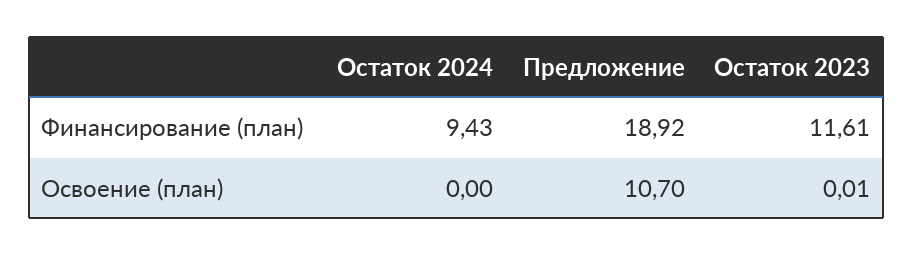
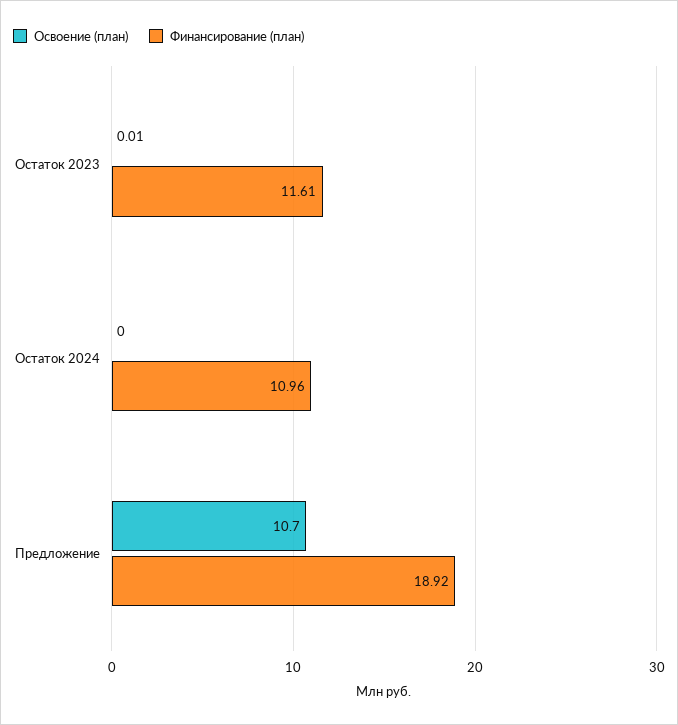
  {
    "Финансирование (план)": {
-     "Остаток 2024": 9.43,
+     "Остаток 2024": 10.96,
      "Предложение": 18.92,
      "Остаток 2023": 11.61
    },
    "Освоение (план)": {
      "Остаток 2024": 0,
      "Предложение": 10.7,
      "Остаток 2023": 0.01
    }
  }

